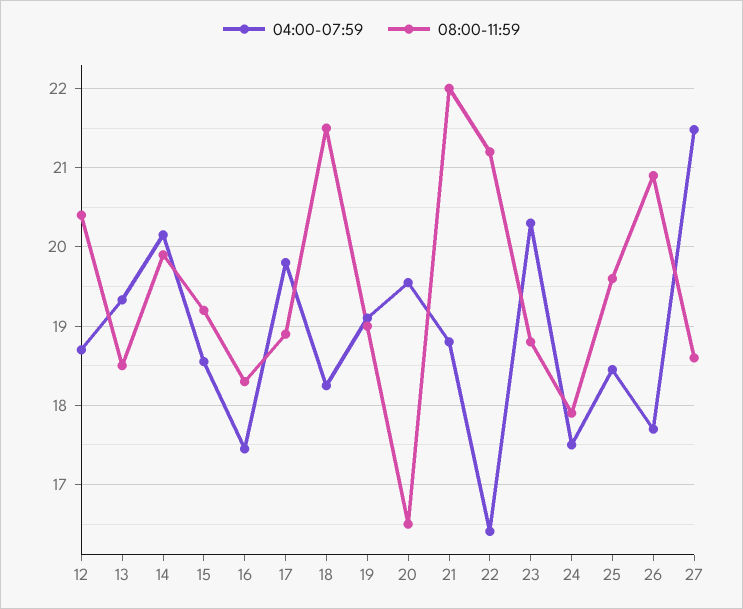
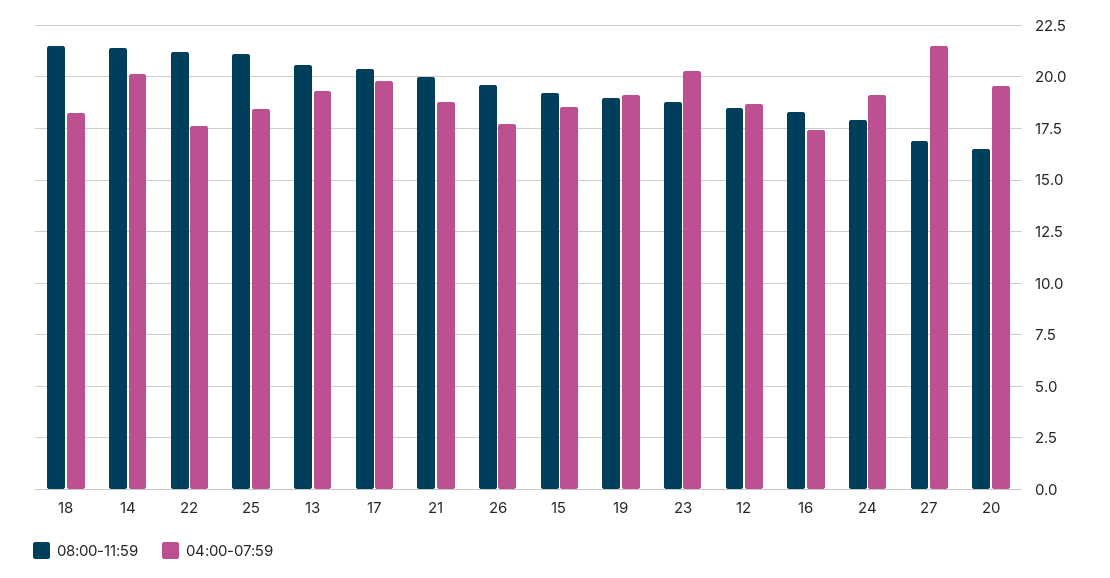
  {
    "04:00-07:59": {
      "12": 18.7,
      "13": 19.3,
      "14": 20.2,
      "15": 18.6,
      "16": 17.5,
      "17": 19.8,
      "18": 18.3,
      "19": 19.1,
      "20": 19.6,
      "21": 18.8,
-     "22": 16.4,
+     "22": 17.5,
      "23": 20.3,
-     "24": 17.5,
+     "24": 19,
      "25": 18.5,
      "26": 17.7,
      "27": 21.5
    },
    "08:00-11:59": {
-     "12": 20.4,
+     "12": 18.5,
-     "13": 18.5,
+     "13": 20.5,
-     "14": 19.9,
+     "14": 21.5,
      "15": 19.2,
      "16": 18.3,
-     "17": 18.9,
+     "17": 20.5,
      "18": 21.5,
      "19": 19,
      "20": 16.5,
-     "21": 22,
+     "21": 20,
      "22": 21.2,
      "23": 18.8,
      "24": 17.9,
-     "25": 19.6,
+     "25": 21,
-     "26": 20.9,
+     "26": 19.5,
-     "27": 18.6
+     "27": 17
    }
  }

